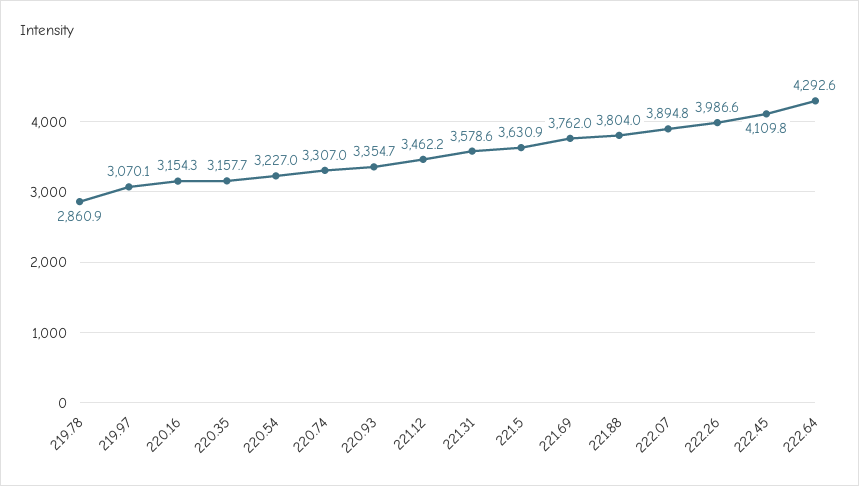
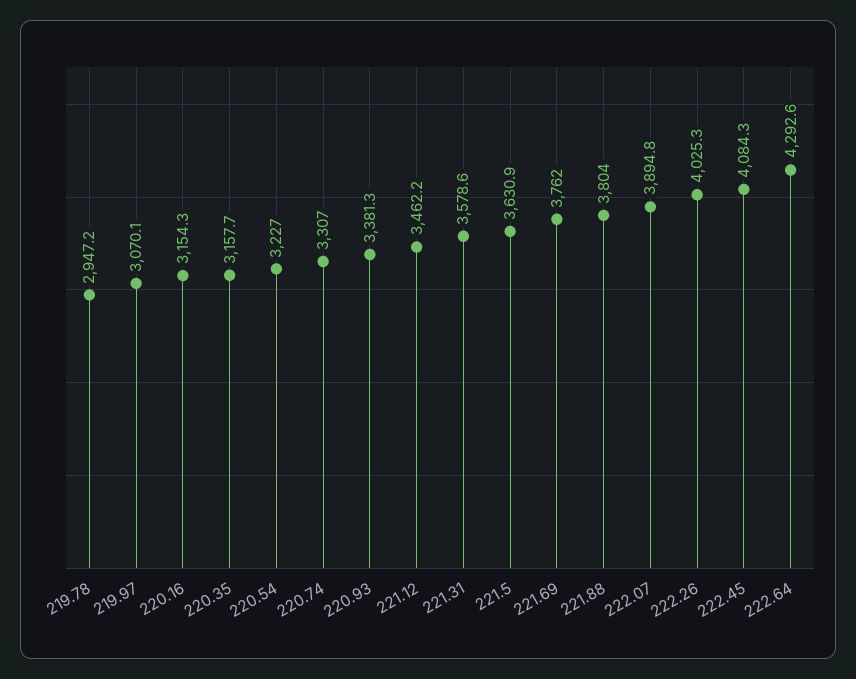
  {
-   "219.78": 2860.9,
+   "219.78": 2947.2,
    "219.97": 3070.1,
    "220.16": 3154.3,
    "220.35": 3157.7,
    "220.54": 3227,
    "220.74": 3307,
-   "220.93": 3354.7,
+   "220.93": 3381.3,
    "221.12": 3462.2,
    "221.31": 3578.6,
    "221.5": 3630.9,
    "221.69": 3762,
    "221.88": 3804,
    "222.07": 3894.8,
-   "222.26": 3986.6,
+   "222.26": 4025.3,
-   "222.45": 4109.8,
+   "222.45": 4084.3,
    "222.64": 4292.6
  }

